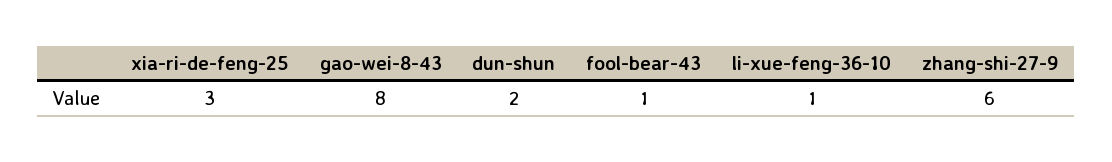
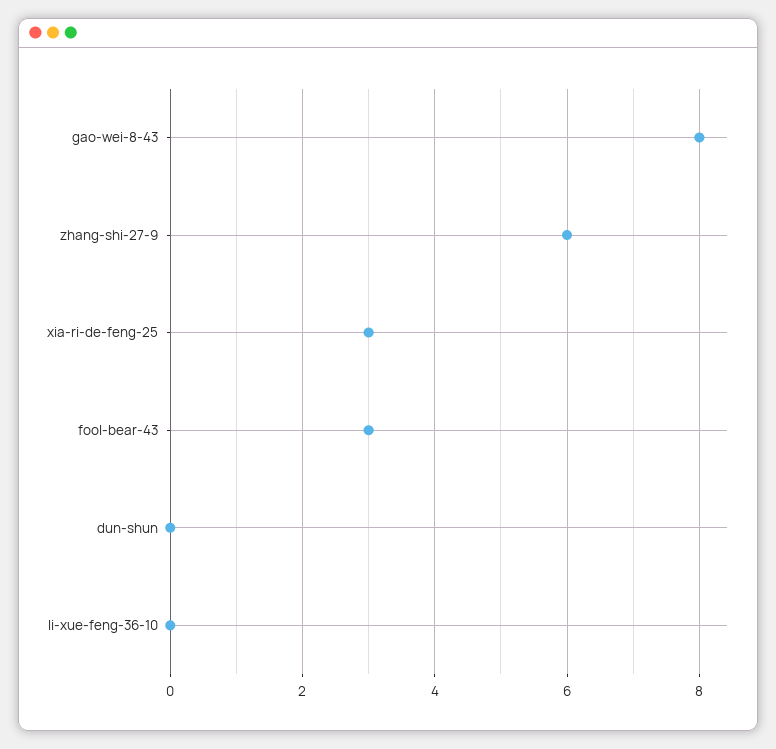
  {
    "xia-ri-de-feng-25": 3,
    "gao-wei-8-43": 8,
-   "dun-shun": 2,
+   "dun-shun": 0,
-   "fool-bear-43": 1,
+   "fool-bear-43": 3,
-   "li-xue-feng-36-10": 1,
+   "li-xue-feng-36-10": 0,
    "zhang-shi-27-9": 6
  }

